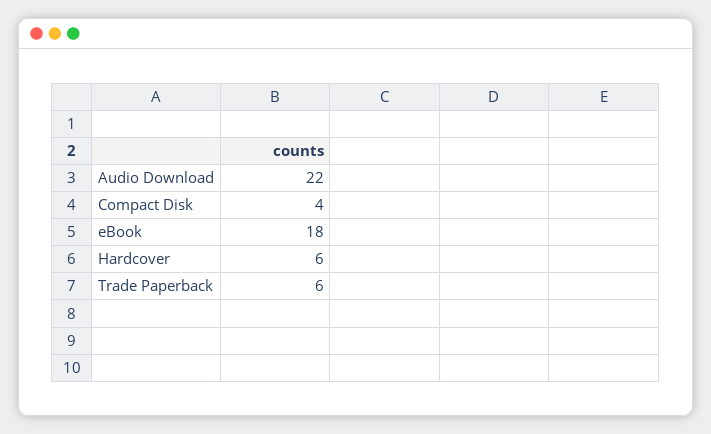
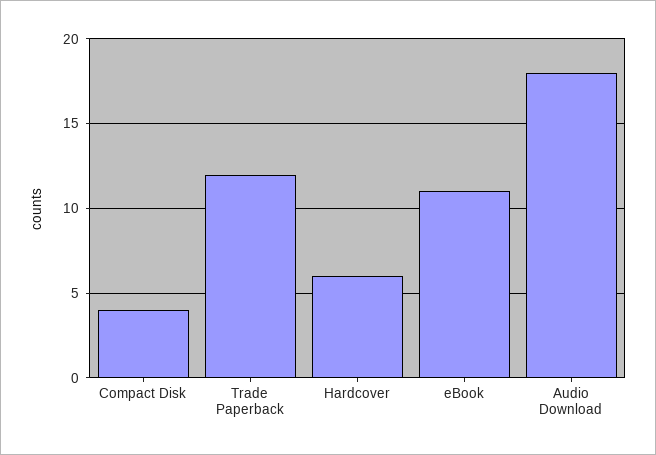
  {
-   "Audio Download": 22,
+   "Audio Download": 18,
    "Compact Disk": 4,
-   "eBook": 18,
+   "eBook": 11,
    "Hardcover": 6,
-   "Trade Paperback": 6
+   "Trade Paperback": 12
  }

